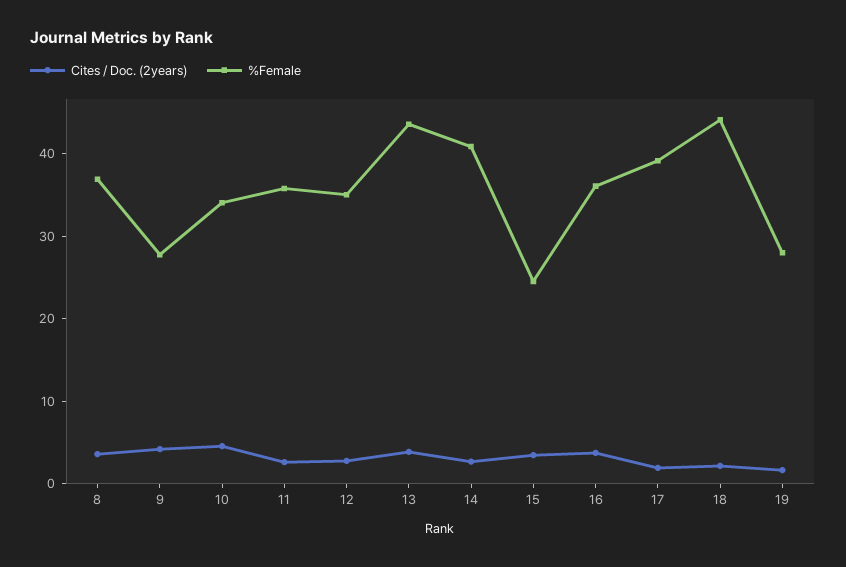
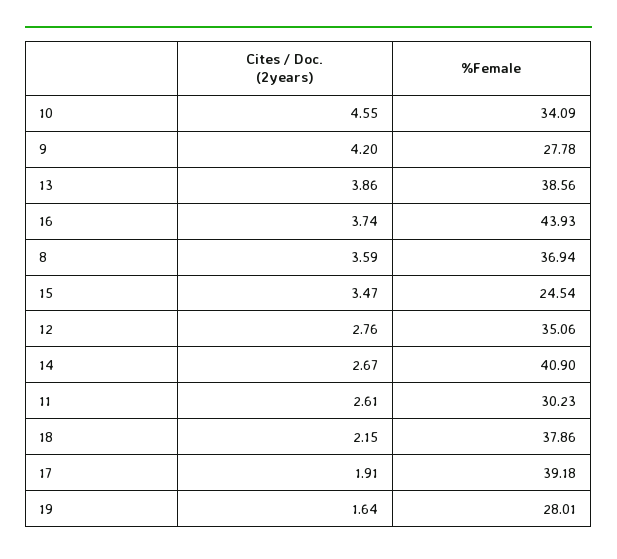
  {
    "Cites / Doc. (2years)": {
      "8": 3.59,
      "9": 4.2,
      "10": 4.55,
      "11": 2.61,
      "12": 2.76,
      "13": 3.86,
      "14": 2.67,
      "15": 3.47,
      "16": 3.74,
      "17": 1.91,
      "18": 2.15,
      "19": 1.64
    },
    "%Female": {
      "8": 36.94,
      "9": 27.78,
      "10": 34.09,
-     "11": 36,
+     "11": 30.23,
      "12": 35.06,
-     "13": 44,
+     "13": 38.56,
      "14": 40.9,
      "15": 24.54,
-     "16": 36,
+     "16": 43.93,
      "17": 39.18,
-     "18": 44,
+     "18": 37.86,
      "19": 28.01
    }
  }

